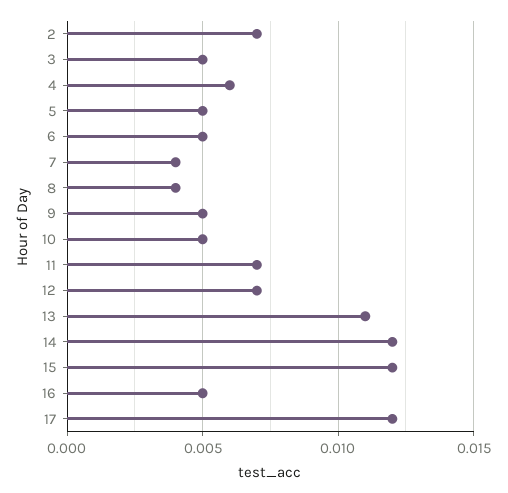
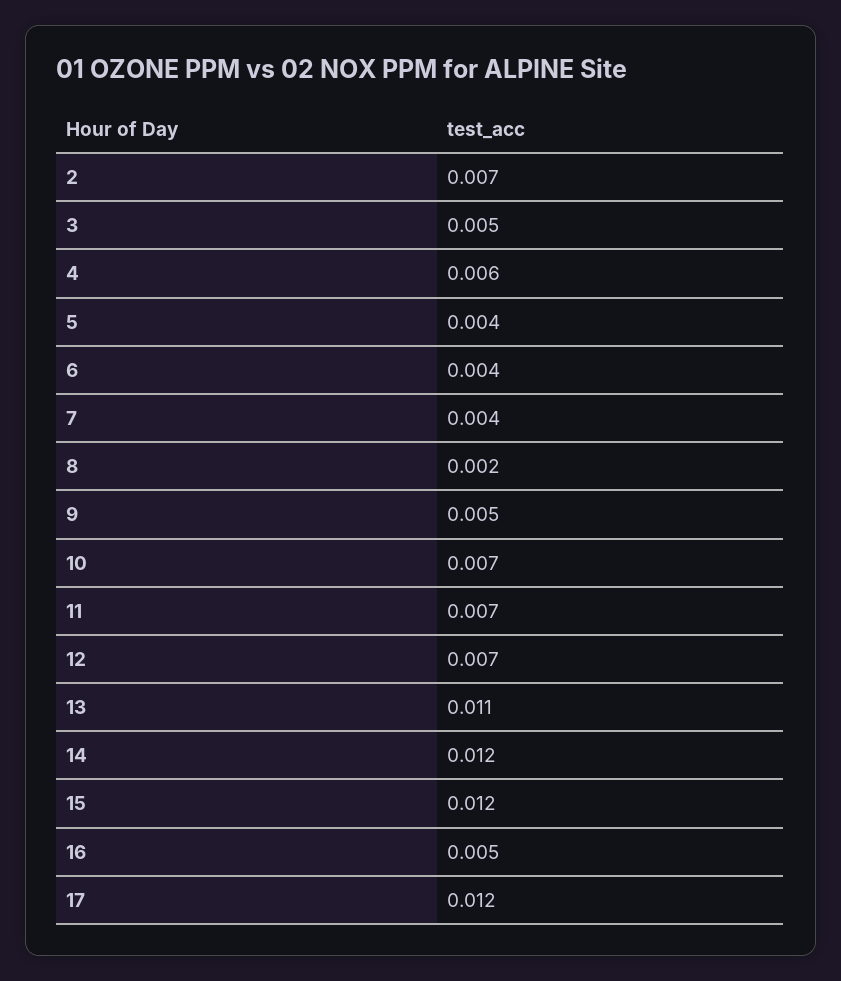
  {
    "2": 0.007,
    "3": 0.005,
    "4": 0.006,
-   "5": 0.005,
+   "5": 0.004,
-   "6": 0.005,
+   "6": 0.004,
    "7": 0.004,
-   "8": 0.004,
+   "8": 0.002,
    "9": 0.005,
-   "10": 0.005,
+   "10": 0.007,
    "11": 0.007,
    "12": 0.007,
    "13": 0.011,
    "14": 0.012,
    "15": 0.012,
    "16": 0.005,
    "17": 0.012
  }

